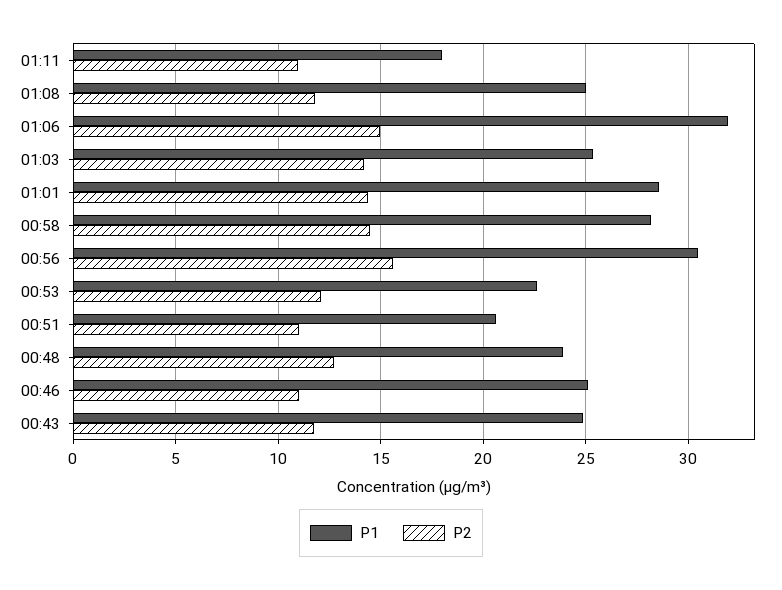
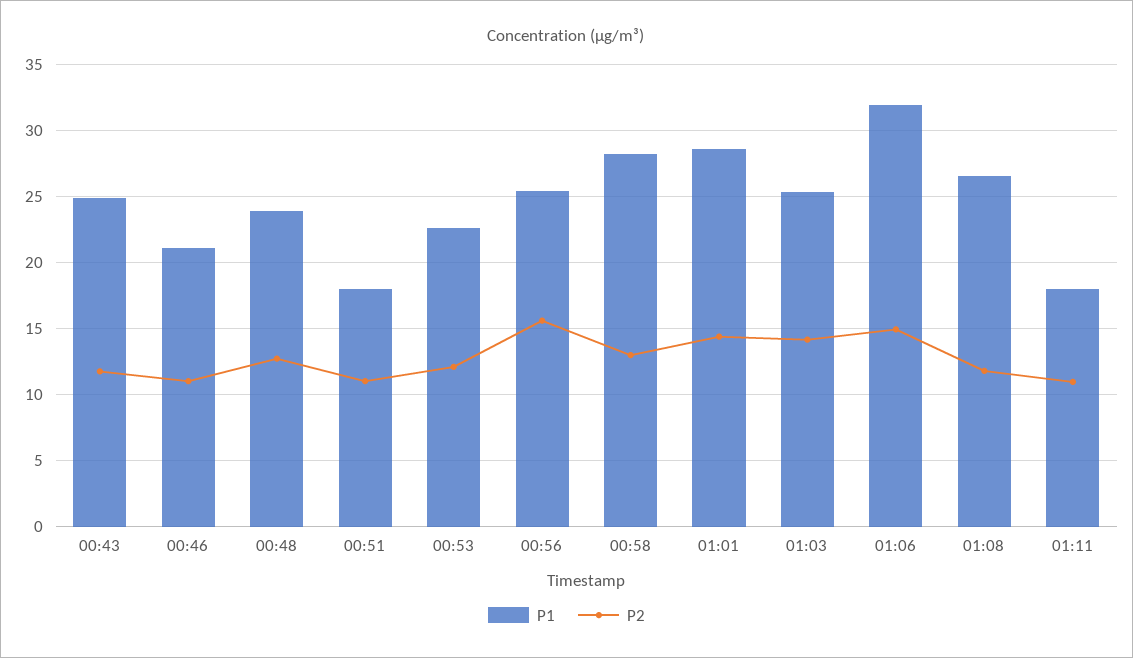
  {
    "P1": {
      "01:11": 18,
-     "01:08": 25,
+     "01:08": 26.5,
      "01:06": 32,
      "01:03": 25.5,
      "01:01": 28.5,
      "00:58": 28,
-     "00:56": 30.5,
+     "00:56": 25.5,
      "00:53": 22.5,
-     "00:51": 20.5,
+     "00:51": 18,
      "00:48": 24,
-     "00:46": 25,
+     "00:46": 21,
      "00:43": 25
    },
    "P2": {
      "01:11": 11,
      "01:08": 12,
      "01:06": 15,
      "01:03": 14,
      "01:01": 14.5,
-     "00:58": 14.5,
+     "00:58": 13,
      "00:56": 15.5,
      "00:53": 12,
      "00:51": 11,
      "00:48": 12.5,
      "00:46": 11,
      "00:43": 12
    }
  }

